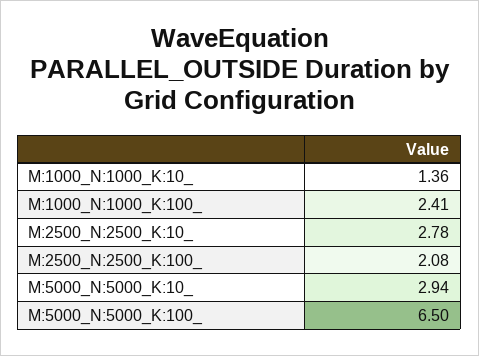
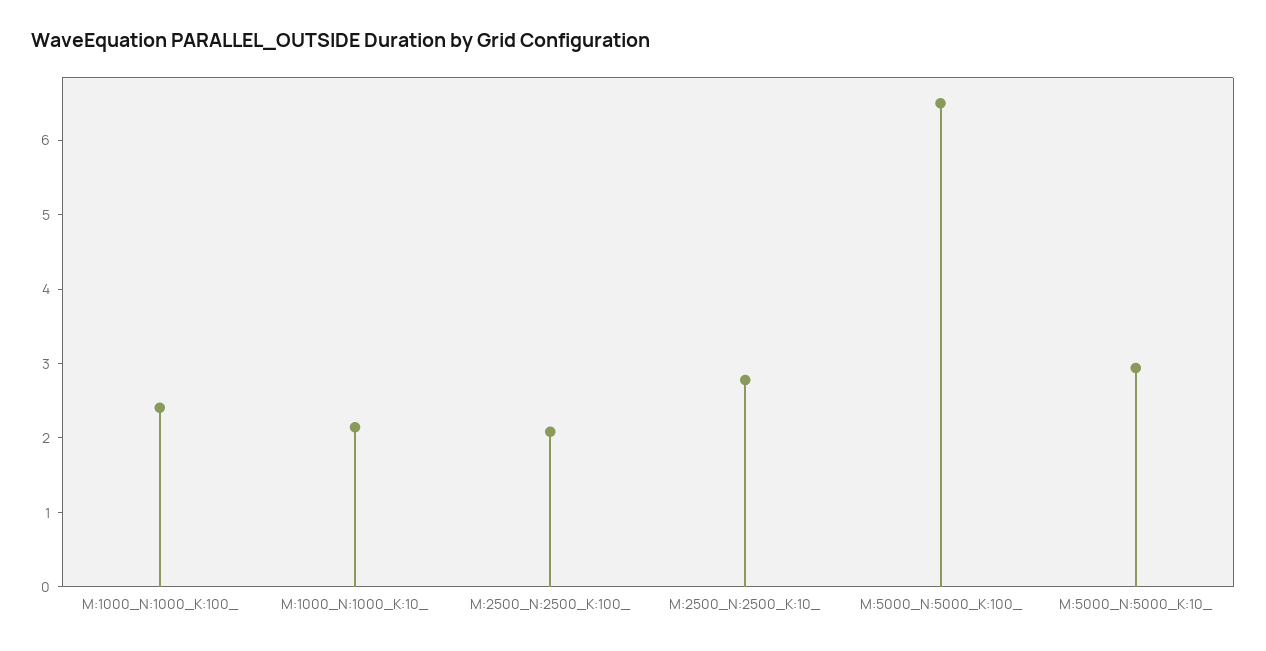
  {
-   "M:1000_N:1000_K:10_": 1.36,
+   "M:1000_N:1000_K:10_": 2.2,
    "M:1000_N:1000_K:100_": 2.41,
    "M:2500_N:2500_K:10_": 2.78,
    "M:2500_N:2500_K:100_": 2.08,
    "M:5000_N:5000_K:10_": 2.94,
    "M:5000_N:5000_K:100_": 6.5
  }

